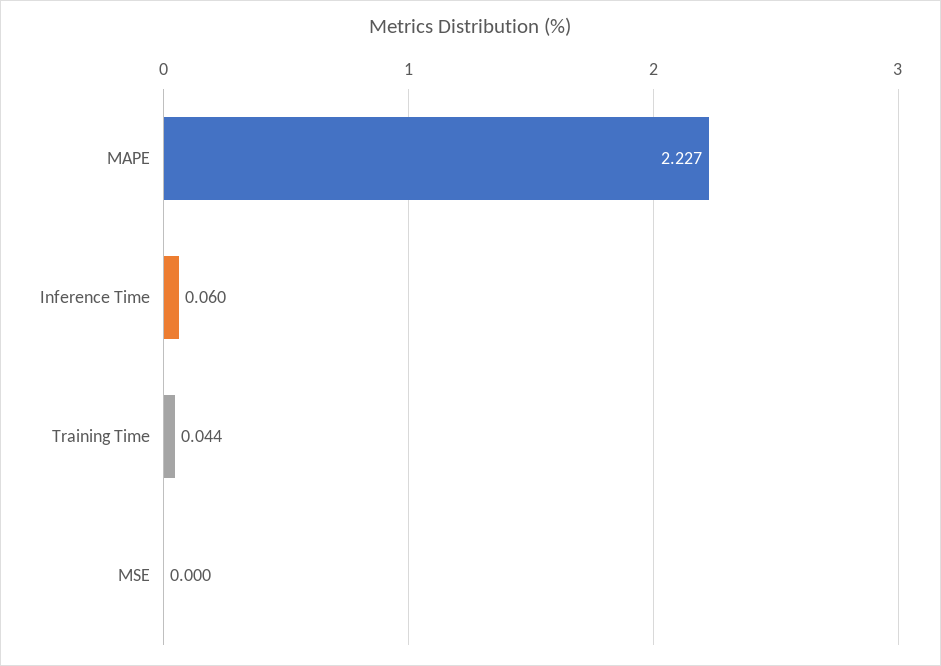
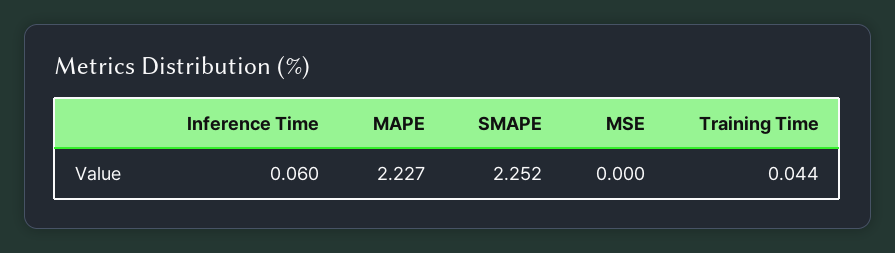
  {
    "MAPE": 2.227,
    "Inference Time": 0.06,
    "Training Time": 0.044,
-   "MSE": 0
+   "MSE": 0,
+   "SMAPE": 2.252
  }

